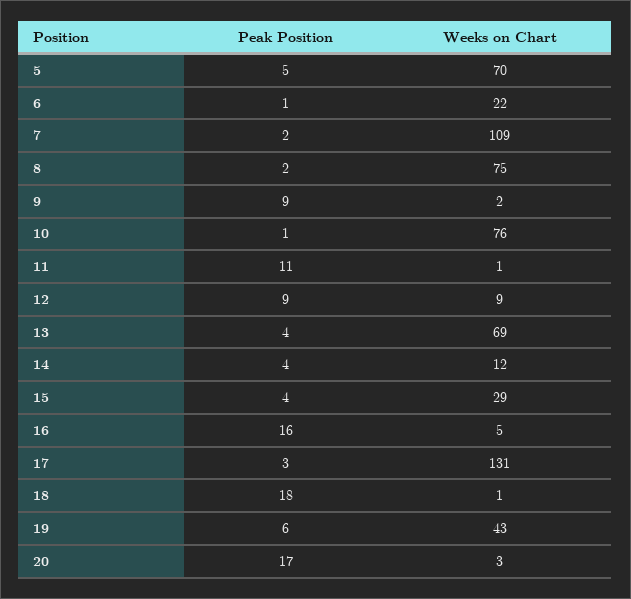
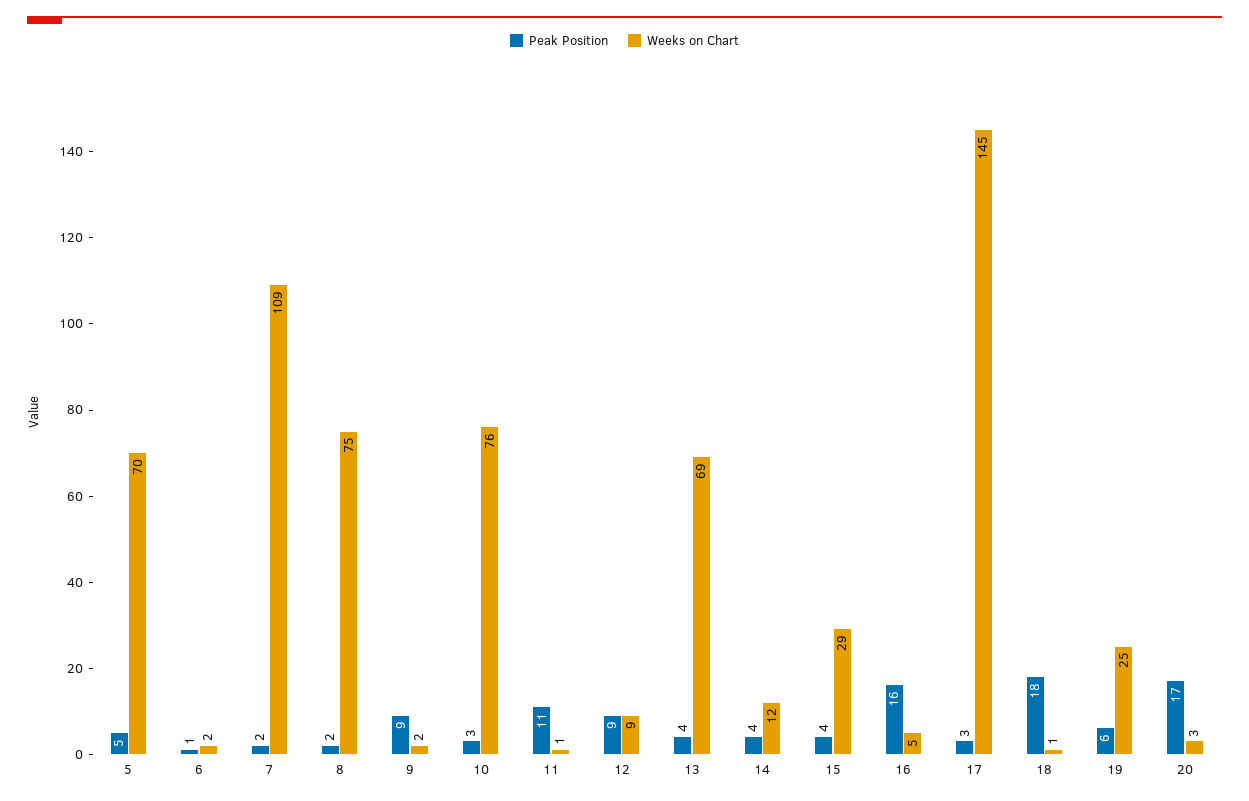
  {
    "Peak Position": {
      "5": 5,
      "6": 1,
      "7": 2,
      "8": 2,
      "9": 9,
-     "10": 1,
+     "10": 3,
      "11": 11,
      "12": 9,
      "13": 4,
      "14": 4,
      "15": 4,
      "16": 16,
      "17": 3,
      "18": 18,
      "19": 6,
      "20": 17
    },
    "Weeks on Chart": {
      "5": 70,
-     "6": 22,
+     "6": 2,
      "7": 109,
      "8": 75,
      "9": 2,
      "10": 76,
      "11": 1,
      "12": 9,
      "13": 69,
      "14": 12,
      "15": 29,
      "16": 5,
-     "17": 131,
+     "17": 145,
      "18": 1,
-     "19": 43,
+     "19": 25,
      "20": 3
    }
  }

